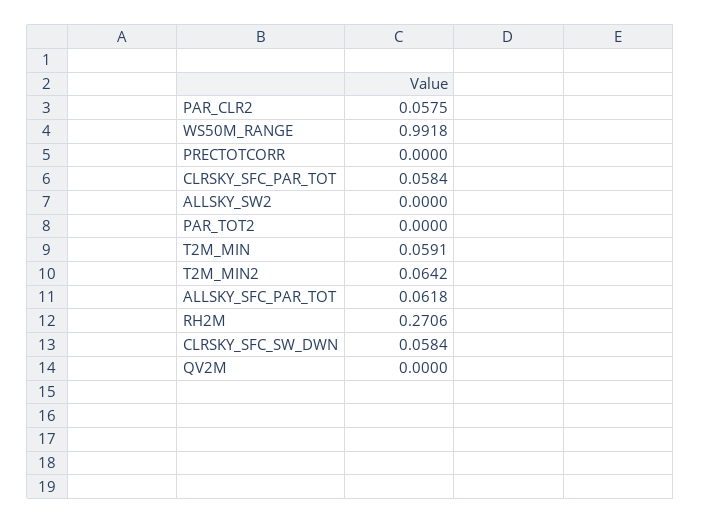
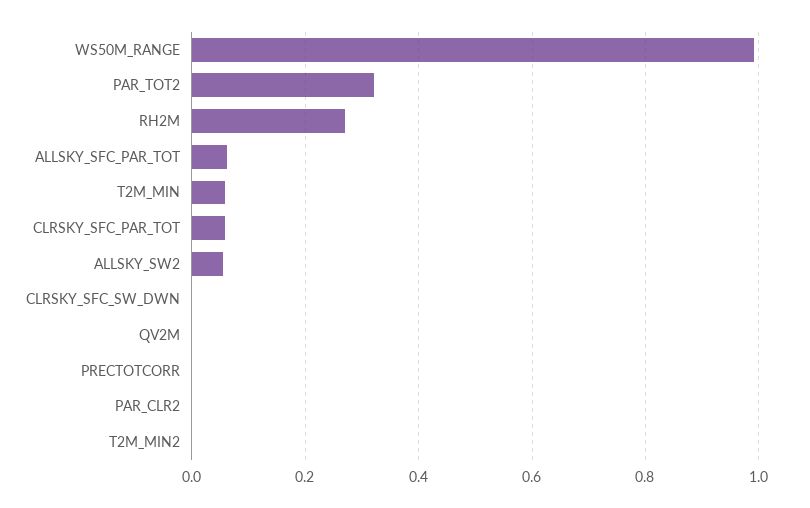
  {
-   "PAR_CLR2": 0.0575,
+   "PAR_CLR2": 0,
    "WS50M_RANGE": 0.9918,
    "PRECTOTCORR": 0,
    "CLRSKY_SFC_PAR_TOT": 0.0584,
-   "ALLSKY_SW2": 0,
+   "ALLSKY_SW2": 0.06,
-   "PAR_TOT2": 0,
+   "PAR_TOT2": 0.32,
    "T2M_MIN": 0.0591,
-   "T2M_MIN2": 0.0642,
+   "T2M_MIN2": 0,
    "ALLSKY_SFC_PAR_TOT": 0.0618,
    "RH2M": 0.2706,
-   "CLRSKY_SFC_SW_DWN": 0.0584,
+   "CLRSKY_SFC_SW_DWN": 0,
    "QV2M": 0
  }

